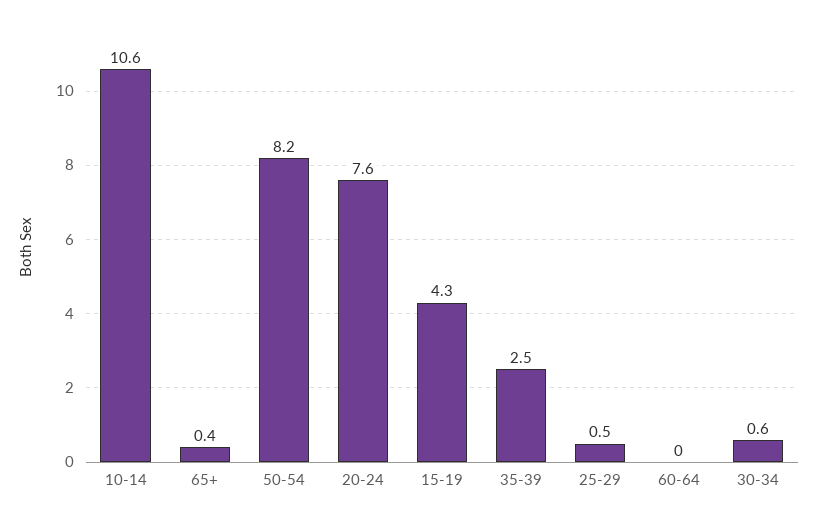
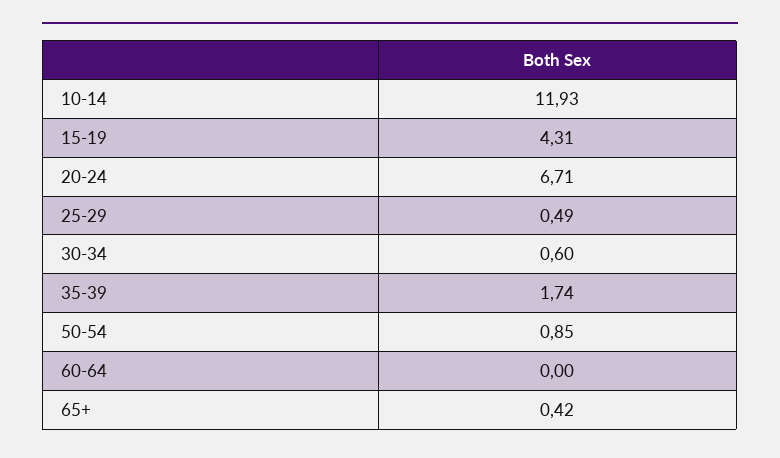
  {
-   "10-14": 10.6,
+   "10-14": 11.93,
    "65+": 0.42,
-   "50-54": 8.2,
+   "50-54": 0.85,
-   "20-24": 7.6,
+   "20-24": 6.71,
    "15-19": 4.31,
-   "35-39": 2.5,
+   "35-39": 1.74,
    "25-29": 0.49,
    "60-64": 0,
    "30-34": 0.6
  }

